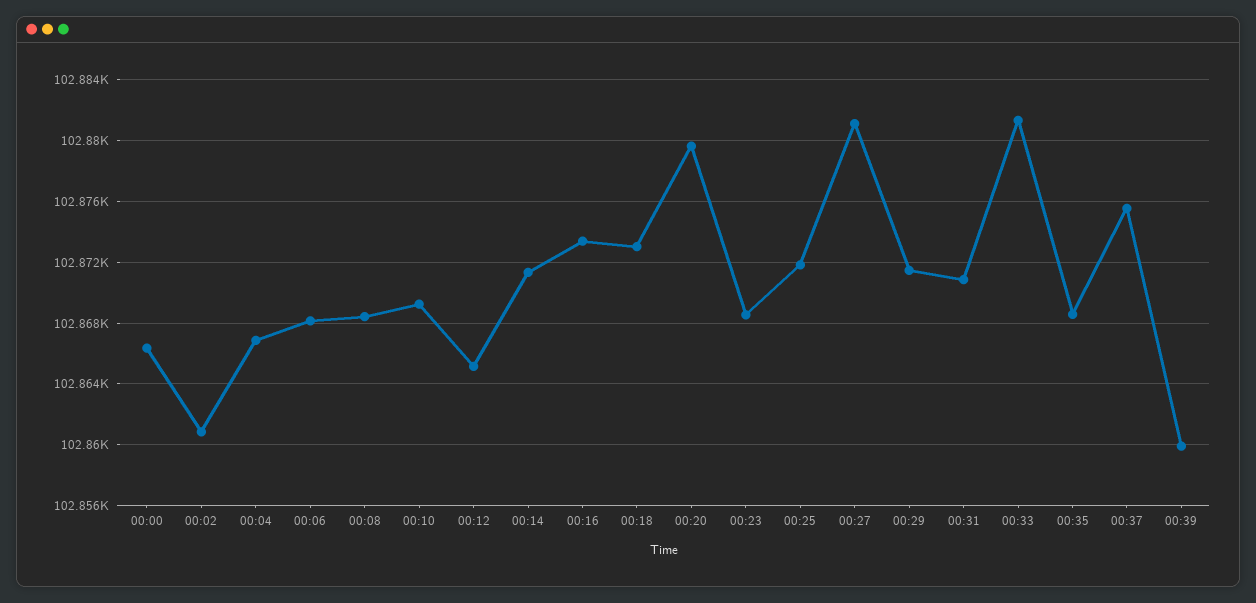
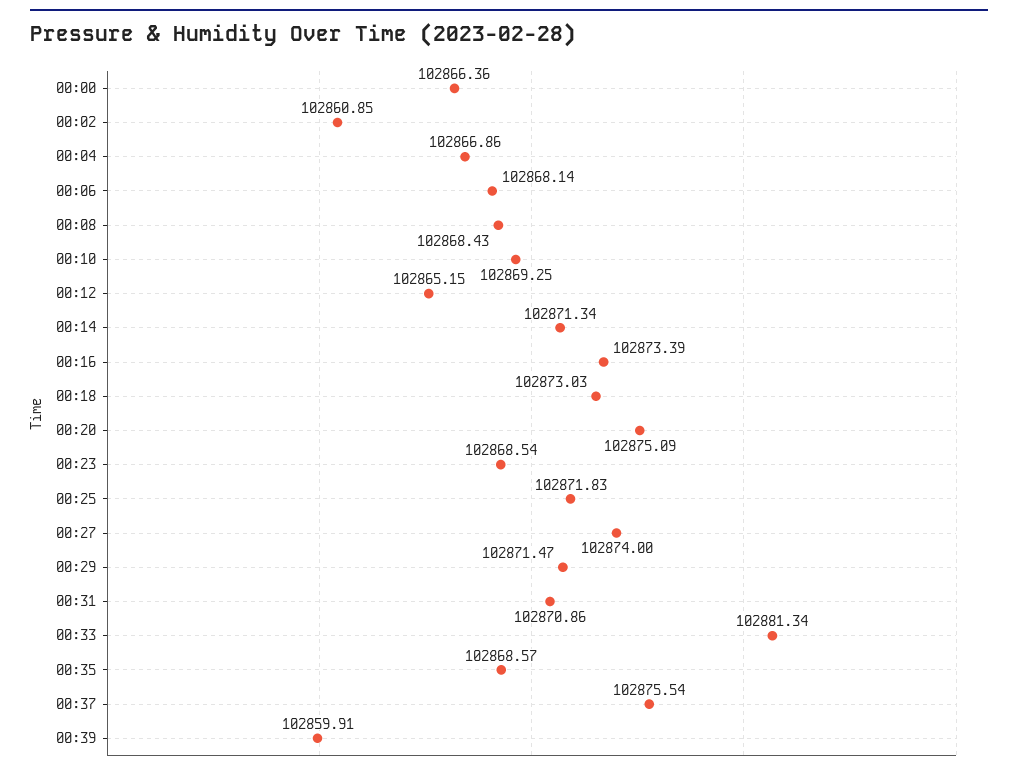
  {
    "00:00": 102866.36,
    "00:02": 102860.85,
    "00:04": 102866.86,
    "00:06": 102868.14,
    "00:08": 102868.43,
    "00:10": 102869.25,
    "00:12": 102865.15,
    "00:14": 102871.34,
    "00:16": 102873.39,
    "00:18": 102873.03,
-   "00:20": 102879.5,
+   "00:20": 102875.09,
    "00:23": 102868.54,
    "00:25": 102871.83,
-   "00:27": 102881,
+   "00:27": 102874,
    "00:29": 102871.47,
    "00:31": 102870.86,
    "00:33": 102881.34,
    "00:35": 102868.57,
    "00:37": 102875.54,
    "00:39": 102859.91
  }

